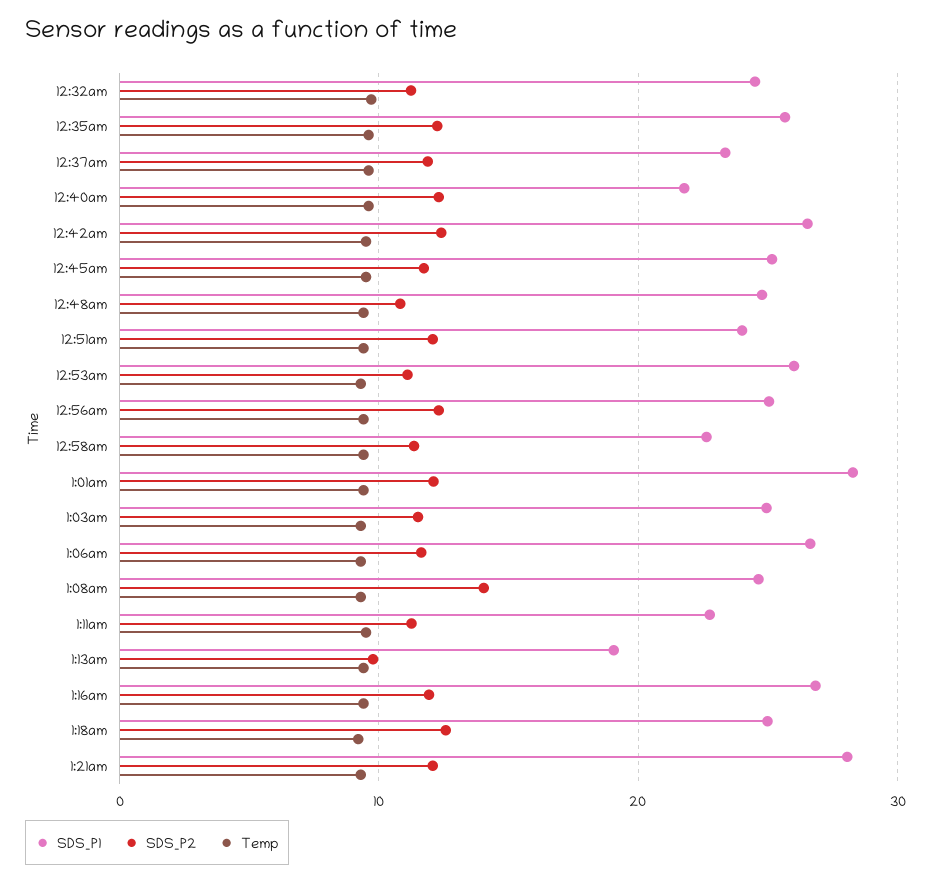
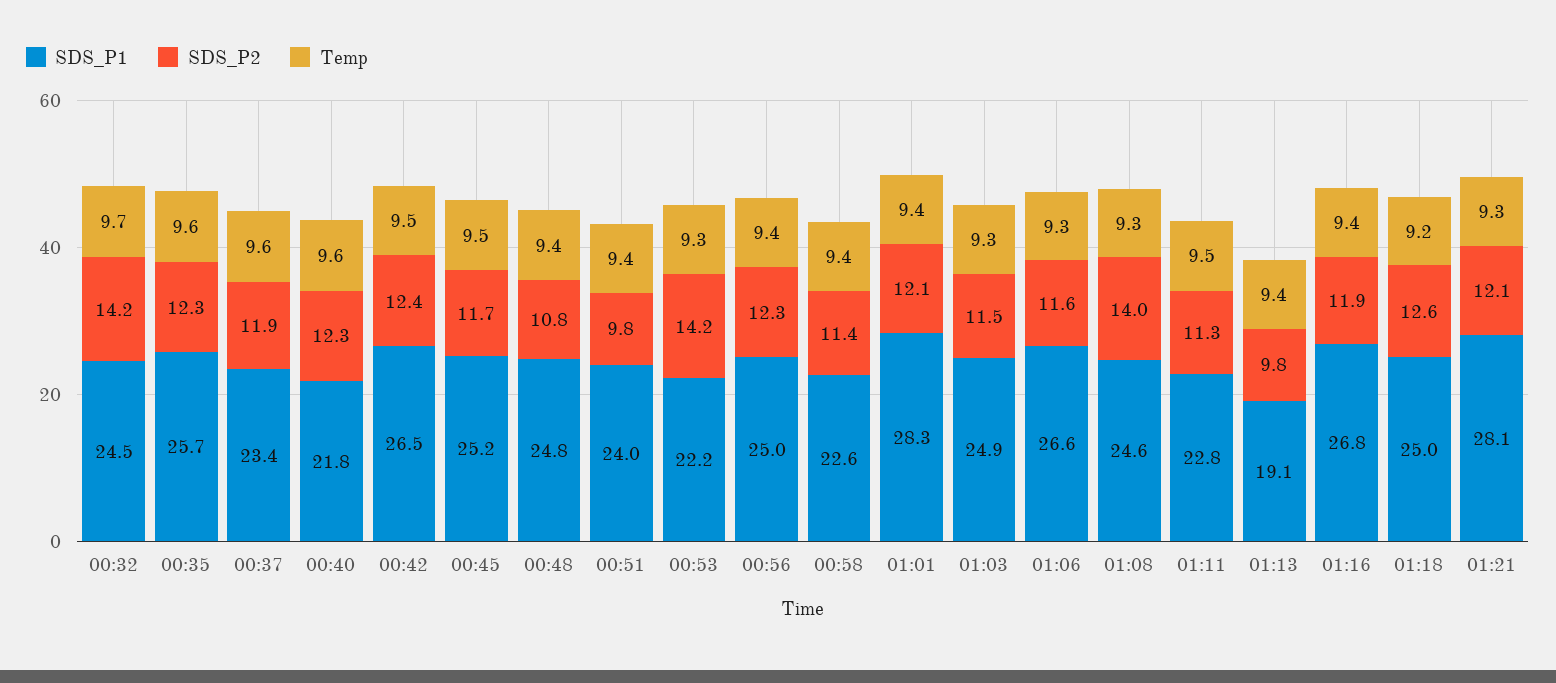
  {
    "SDS_P1": {
      "12:32am": 24.5,
      "12:35am": 25.7,
      "12:37am": 23.4,
      "12:40am": 21.8,
      "12:42am": 26.5,
      "12:45am": 25.2,
      "12:48am": 24.8,
      "12:51am": 24,
-     "12:53am": 26,
+     "12:53am": 22.2,
      "12:56am": 25,
      "12:58am": 22.6,
      "1:01am": 28.3,
      "1:03am": 24.9,
      "1:06am": 26.6,
      "1:08am": 24.6,
      "1:11am": 22.8,
      "1:13am": 19.1,
      "1:16am": 26.8,
      "1:18am": 25,
      "1:21am": 28.1
    },
    "SDS_P2": {
-     "12:32am": 11,
+     "12:32am": 14.2,
      "12:35am": 12.3,
      "12:37am": 11.9,
      "12:40am": 12.3,
      "12:42am": 12.4,
      "12:45am": 11.7,
      "12:48am": 10.8,
-     "12:51am": 12,
+     "12:51am": 9.8,
-     "12:53am": 11,
+     "12:53am": 14.2,
      "12:56am": 12.3,
      "12:58am": 11.4,
      "1:01am": 12.1,
      "1:03am": 11.5,
      "1:06am": 11.6,
      "1:08am": 14,
      "1:11am": 11.3,
      "1:13am": 9.8,
      "1:16am": 11.9,
      "1:18am": 12.6,
      "1:21am": 12.1
    },
    "Temp": {
      "12:32am": 9.7,
      "12:35am": 9.6,
      "12:37am": 9.6,
      "12:40am": 9.6,
      "12:42am": 9.5,
      "12:45am": 9.5,
      "12:48am": 9.4,
      "12:51am": 9.4,
      "12:53am": 9.3,
      "12:56am": 9.4,
      "12:58am": 9.4,
      "1:01am": 9.4,
      "1:03am": 9.3,
      "1:06am": 9.3,
      "1:08am": 9.3,
      "1:11am": 9.5,
      "1:13am": 9.4,
      "1:16am": 9.4,
      "1:18am": 9.2,
      "1:21am": 9.3
    }
  }

